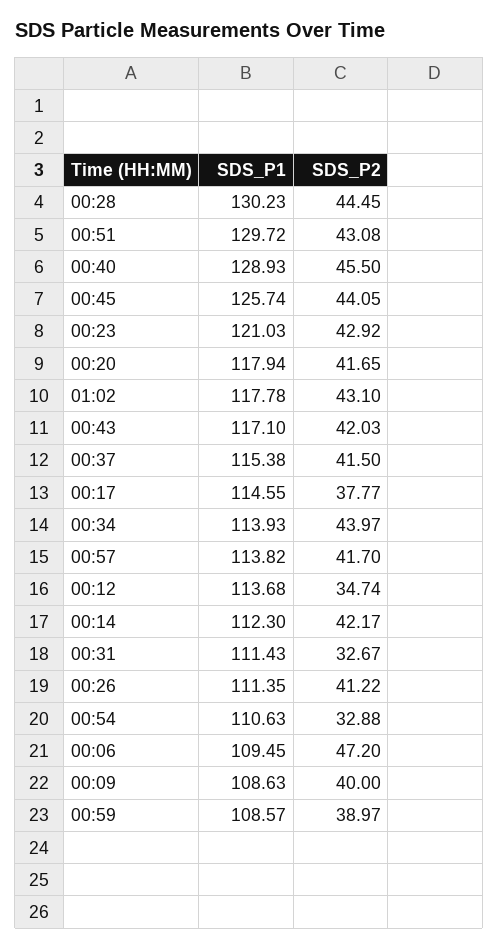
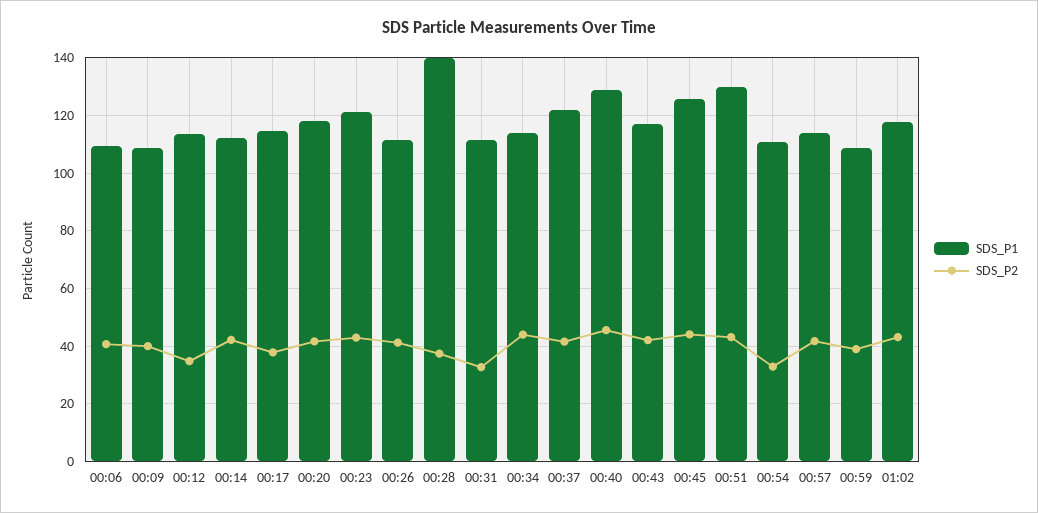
  {
    "SDS_P1": {
-     "00:28": 130.23,
+     "00:28": 140,
      "00:51": 129.72,
      "00:40": 128.93,
      "00:45": 125.74,
      "00:23": 121.03,
      "00:20": 117.94,
      "01:02": 117.78,
      "00:43": 117.1,
-     "00:37": 115.38,
+     "00:37": 122.5,
      "00:17": 114.55,
      "00:34": 113.93,
      "00:57": 113.82,
      "00:12": 113.68,
      "00:14": 112.3,
      "00:31": 111.43,
      "00:26": 111.35,
      "00:54": 110.63,
      "00:06": 109.45,
      "00:09": 108.63,
      "00:59": 108.57
    },
    "SDS_P2": {
-     "00:28": 44.45,
+     "00:28": 37.5,
      "00:51": 43.08,
      "00:40": 45.5,
      "00:45": 44.05,
      "00:23": 42.92,
      "00:20": 41.65,
      "01:02": 43.1,
      "00:43": 42.03,
      "00:37": 41.5,
      "00:17": 37.77,
      "00:34": 43.97,
      "00:57": 41.7,
      "00:12": 34.74,
      "00:14": 42.17,
      "00:31": 32.67,
      "00:26": 41.22,
      "00:54": 32.88,
-     "00:06": 47.2,
+     "00:06": 40,
      "00:09": 40,
      "00:59": 38.97
    }
  }

